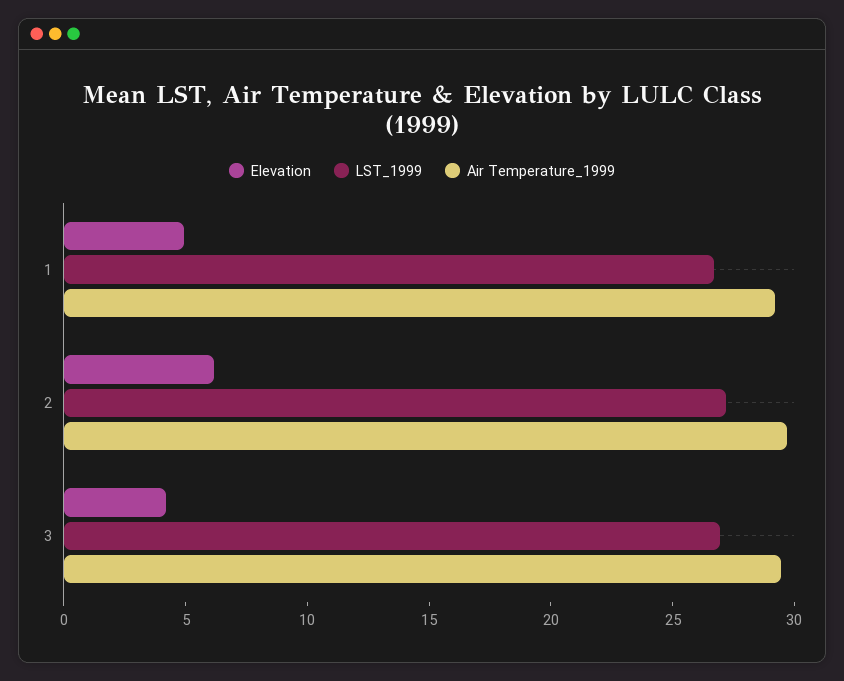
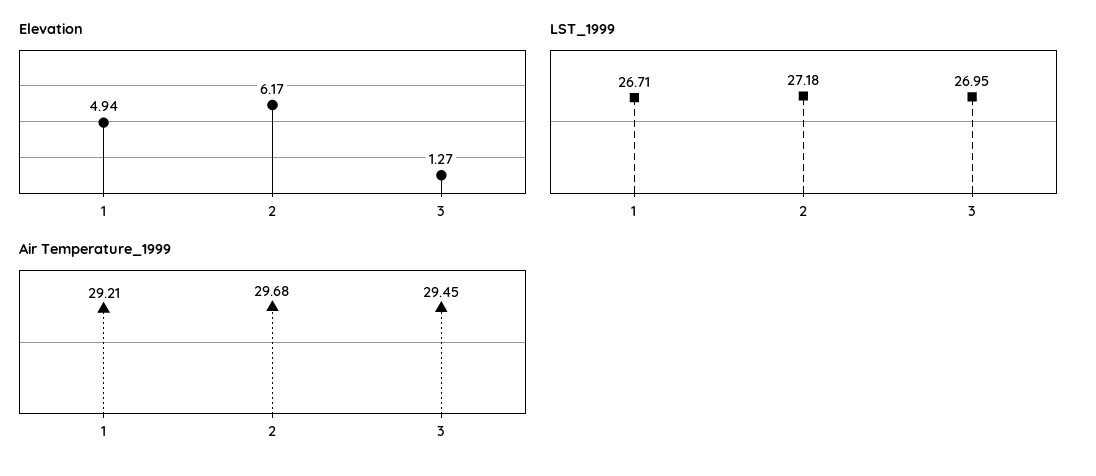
  {
    "Elevation": {
      "1": 4.94,
      "2": 6.17,
-     "3": 4
+     "3": 1.27
    },
    "LST_1999": {
      "1": 26.71,
      "2": 27.18,
      "3": 26.95
    },
    "Air Temperature_1999": {
      "1": 29.21,
      "2": 29.68,
      "3": 29.45
    }
  }

